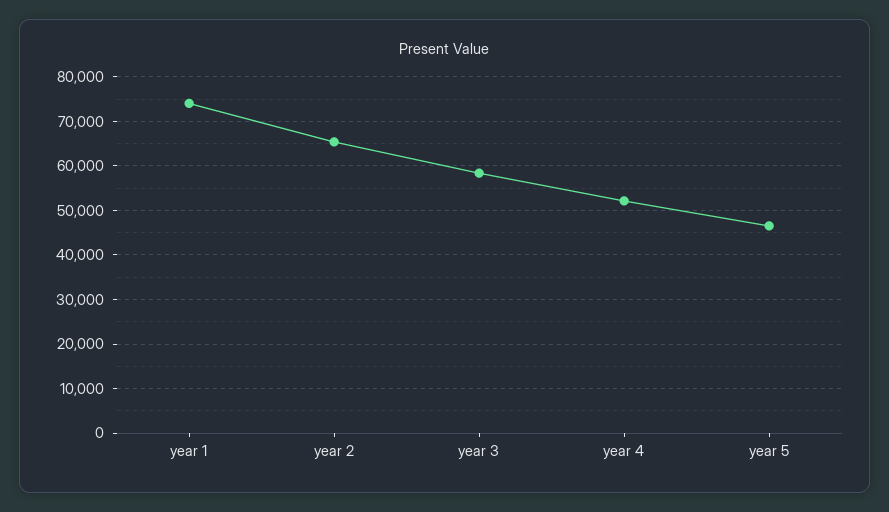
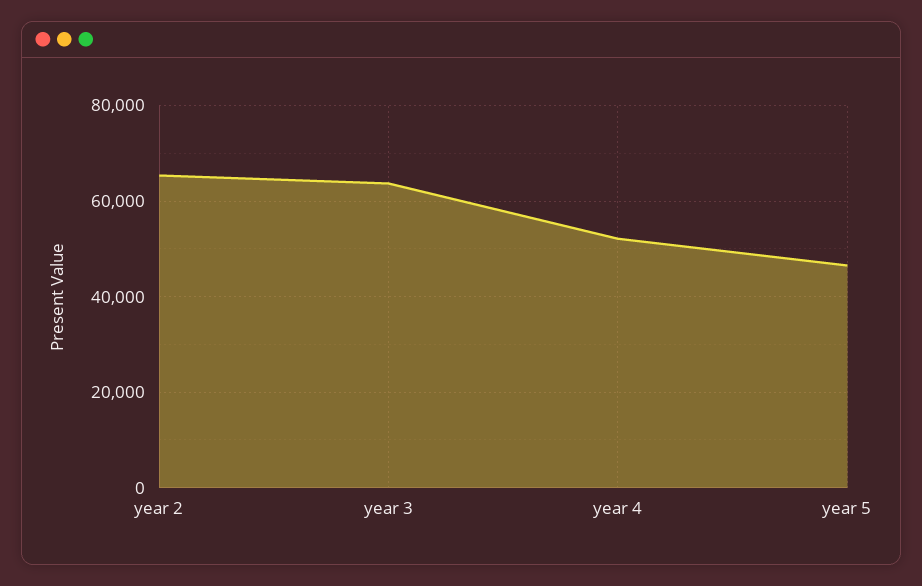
  {
-   "year 1": 74000,
    "year 2": 66000,
-   "year 3": 58000,
+   "year 3": 64000,
    "year 4": 52000,
    "year 5": 46000
  }

